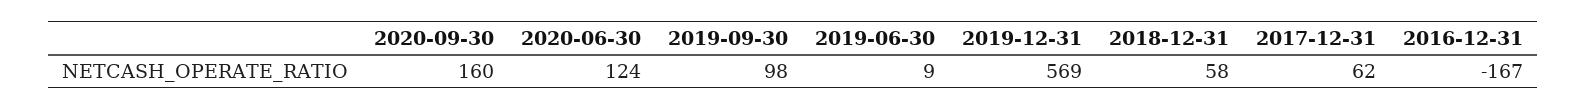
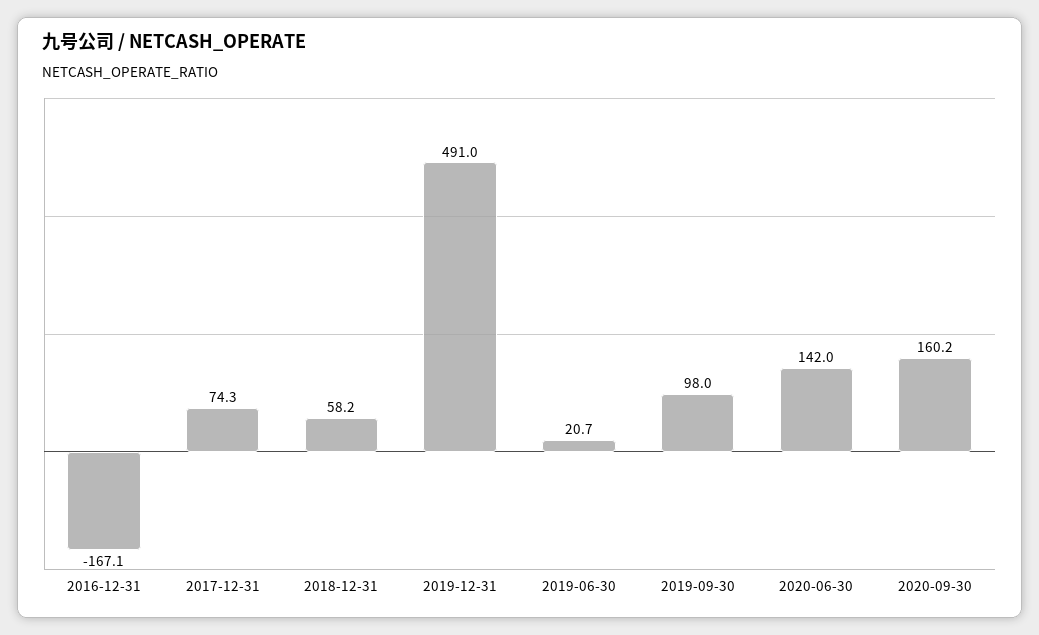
  {
    "2020-09-30": 160.2,
-   "2020-06-30": 124,
+   "2020-06-30": 142,
    "2019-09-30": 98,
-   "2019-06-30": 9,
+   "2019-06-30": 20.7,
-   "2019-12-31": 569,
+   "2019-12-31": 491,
    "2018-12-31": 58.2,
-   "2017-12-31": 62,
+   "2017-12-31": 74.3,
    "2016-12-31": -167.1
  }

